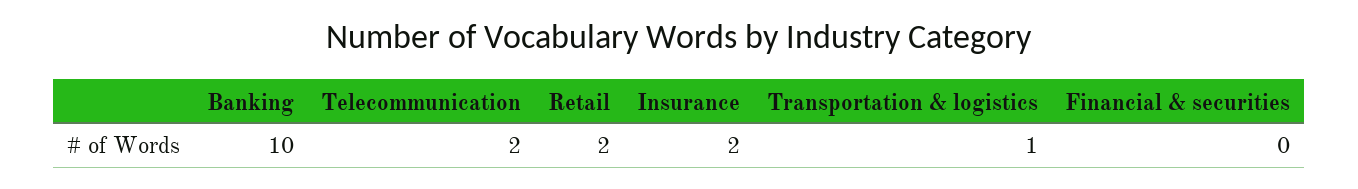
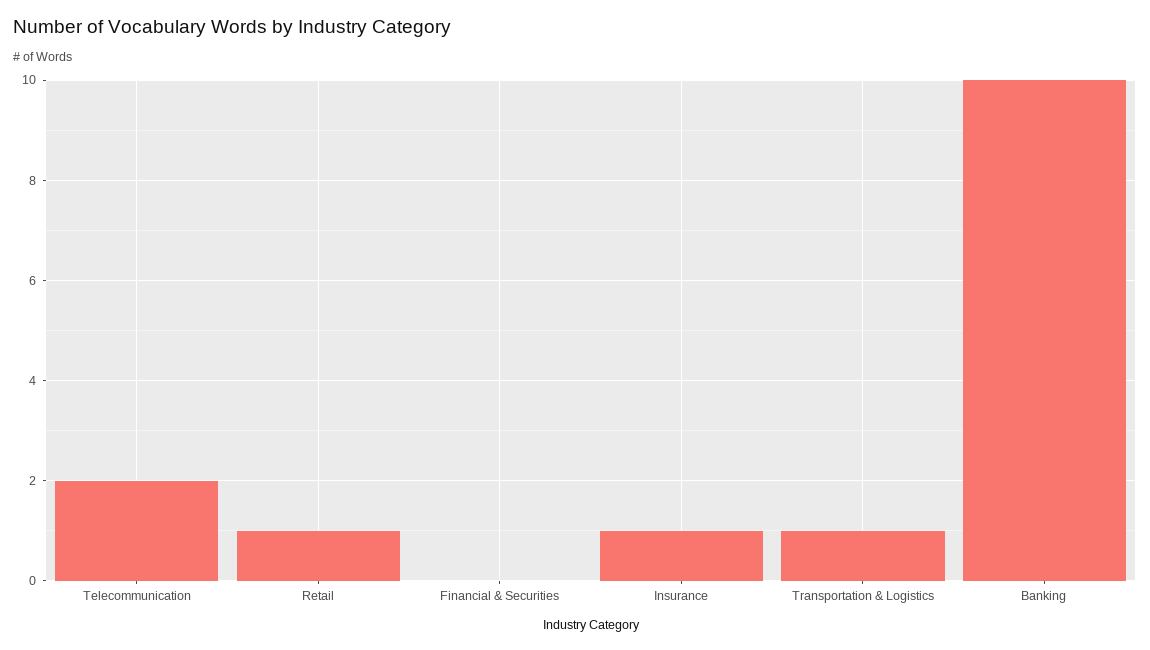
  {
    "Banking": 10,
    "Telecommunication": 2,
-   "Retail": 2,
+   "Retail": 1,
-   "Insurance": 2,
+   "Insurance": 1,
    "Transportation & logistics": 1,
    "Financial & securities": 0
  }

